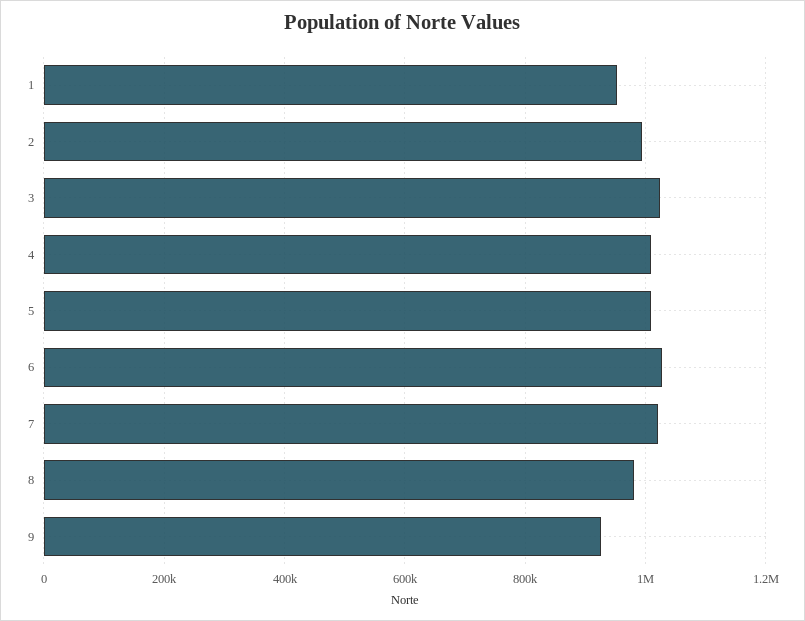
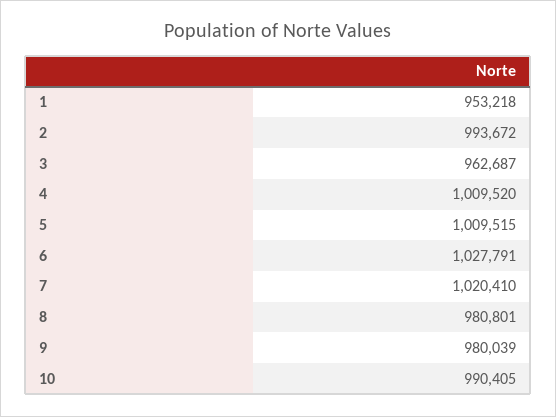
  {
    "1": 953218,
    "2": 993672,
-   "3": 1020000,
+   "3": 962687,
    "4": 1009520,
    "5": 1009515,
    "6": 1027791,
    "7": 1020410,
    "8": 980801,
-   "9": 920000
+   "9": 980039,
+   "10": 990405
  }

